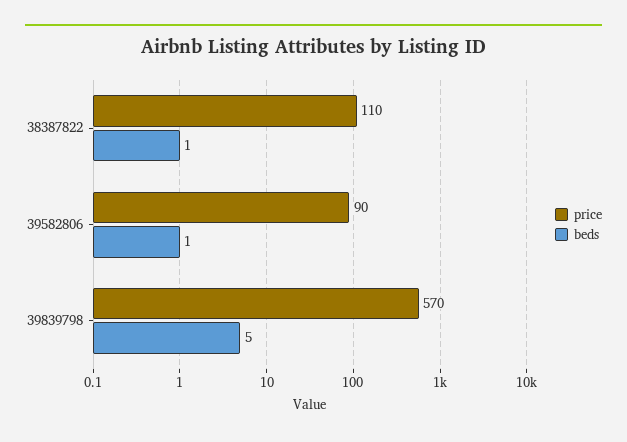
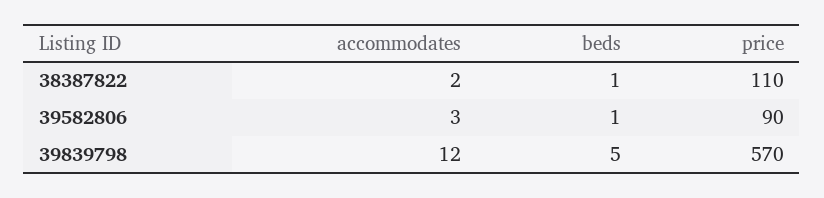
  {
    "price": {
      "38387822": 110,
      "39582806": 90,
      "39839798": 570
    },
    "beds": {
      "38387822": 1,
      "39582806": 1,
      "39839798": 5
-   }
+   },
+   "accommodates": {
+     "38387822": 2,
+     "39582806": 3,
+     "39839798": 12
+   }
  }

